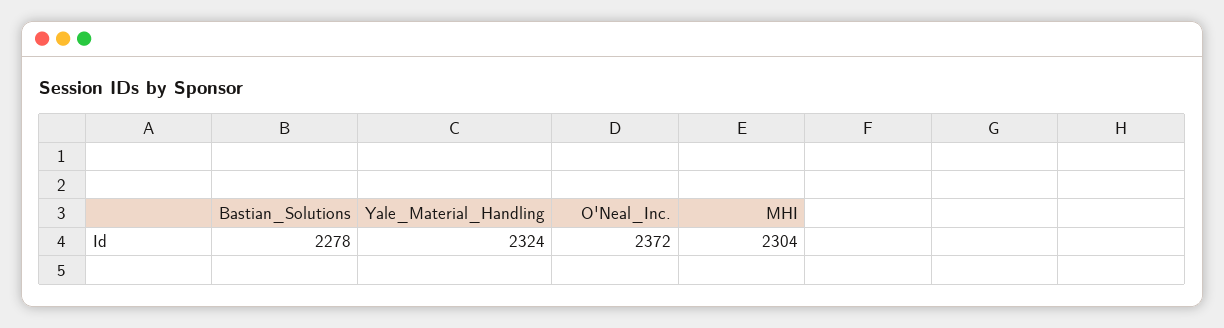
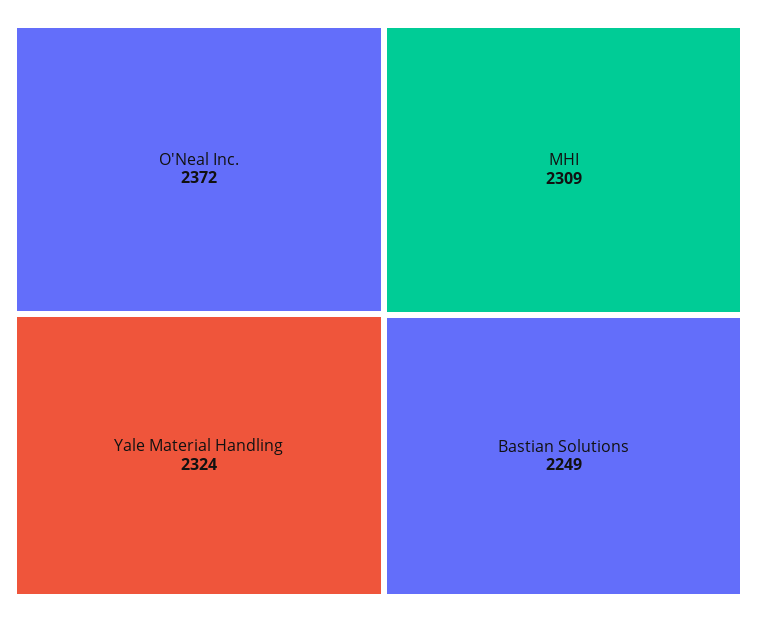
  {
-   "Bastian_Solutions": 2278,
+   "Bastian_Solutions": 2249,
    "Yale_Material_Handling": 2324,
    "O'Neal_Inc.": 2372,
-   "MHI": 2304
+   "MHI": 2309
  }

